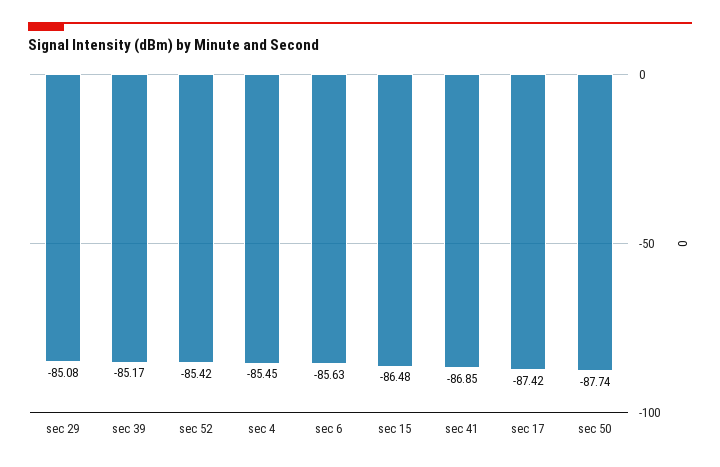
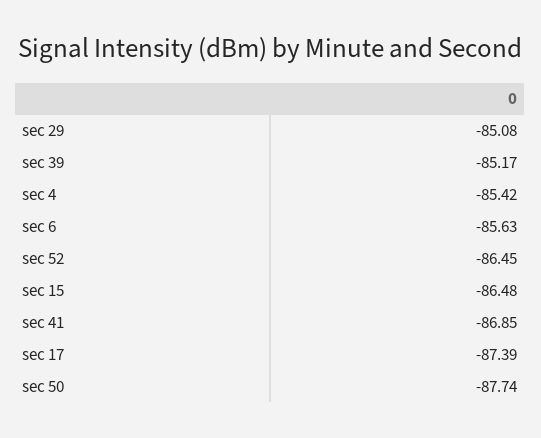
  {
    "sec 29": -85.08,
    "sec 39": -85.17,
-   "sec 52": -85.42,
+   "sec 52": -86.45,
-   "sec 4": -85.45,
+   "sec 4": -85.42,
    "sec 6": -85.63,
    "sec 15": -86.48,
    "sec 41": -86.85,
-   "sec 17": -87.42,
+   "sec 17": -87.39,
    "sec 50": -87.74
  }

